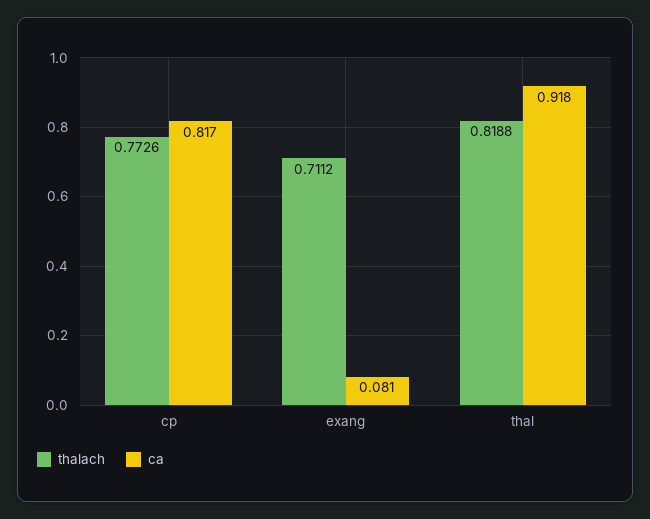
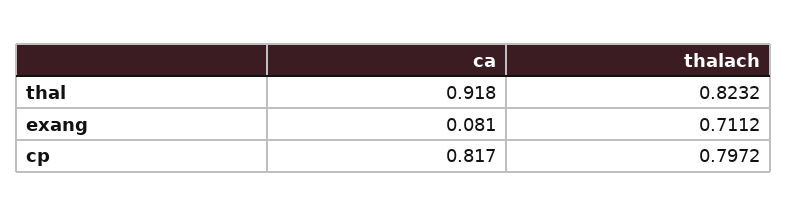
  {
    "thalach": {
-     "cp": 0.7726,
+     "cp": 0.7972,
      "exang": 0.7112,
-     "thal": 0.8188
+     "thal": 0.8232
    },
    "ca": {
      "cp": 0.817,
      "exang": 0.081,
      "thal": 0.918
    }
  }

